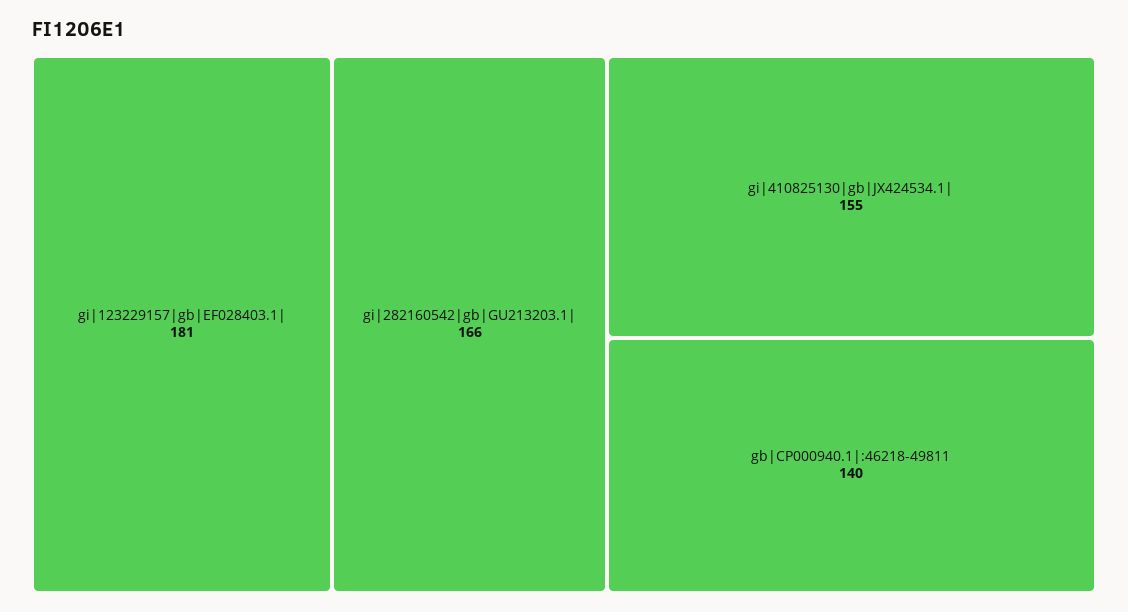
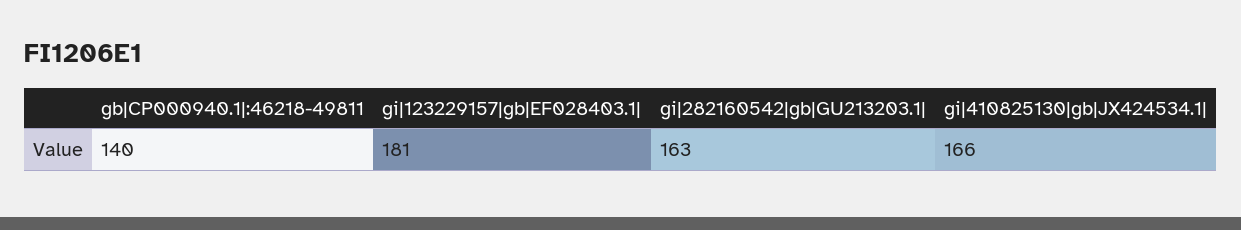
  {
    "gi|123229157|gb|EF028403.1|": 181,
-   "gi|282160542|gb|GU213203.1|": 166,
+   "gi|282160542|gb|GU213203.1|": 163,
-   "gi|410825130|gb|JX424534.1|": 155,
+   "gi|410825130|gb|JX424534.1|": 166,
    "gb|CP000940.1|:46218-49811": 140
  }

